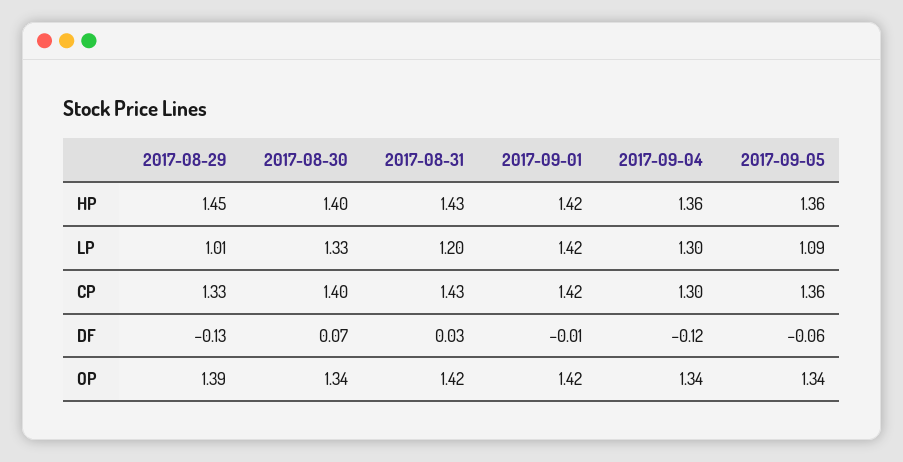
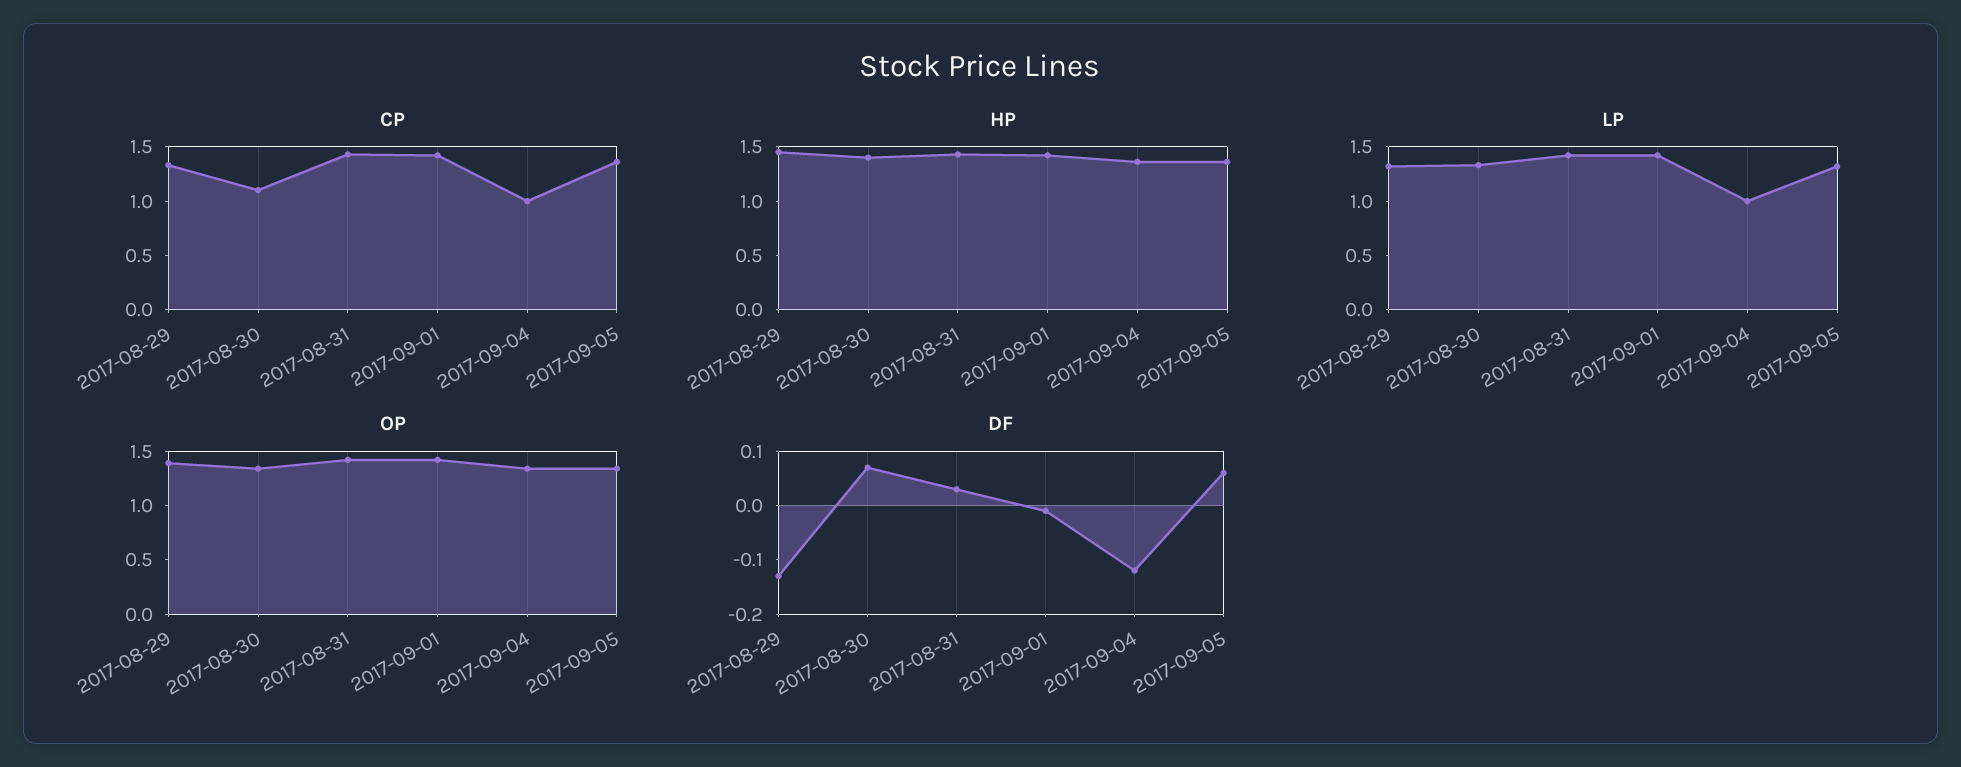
  {
    "HP": {
      "2017-08-29": 1.45,
      "2017-08-30": 1.4,
      "2017-08-31": 1.43,
      "2017-09-01": 1.42,
      "2017-09-04": 1.36,
      "2017-09-05": 1.36
    },
    "LP": {
-     "2017-08-29": 1.01,
+     "2017-08-29": 1.3,
      "2017-08-30": 1.33,
-     "2017-08-31": 1.2,
+     "2017-08-31": 1.4,
      "2017-09-01": 1.42,
-     "2017-09-04": 1.3,
+     "2017-09-04": 1,
-     "2017-09-05": 1.09
+     "2017-09-05": 1.3
    },
    "CP": {
      "2017-08-29": 1.33,
-     "2017-08-30": 1.4,
+     "2017-08-30": 1.1,
      "2017-08-31": 1.43,
      "2017-09-01": 1.42,
-     "2017-09-04": 1.3,
+     "2017-09-04": 1,
      "2017-09-05": 1.36
    },
    "DF": {
      "2017-08-29": -0.13,
      "2017-08-30": 0.07,
      "2017-08-31": 0.03,
      "2017-09-01": -0.01,
      "2017-09-04": -0.12,
-     "2017-09-05": -0.06
+     "2017-09-05": 0.05
    },
    "OP": {
      "2017-08-29": 1.39,
      "2017-08-30": 1.34,
      "2017-08-31": 1.42,
      "2017-09-01": 1.42,
      "2017-09-04": 1.34,
      "2017-09-05": 1.34
    }
  }

